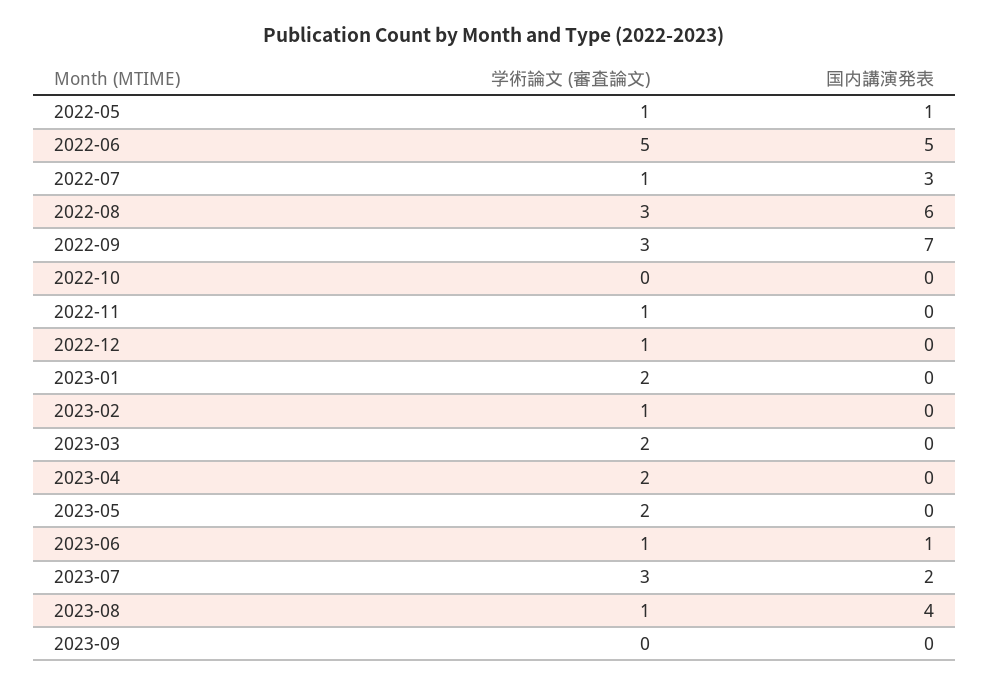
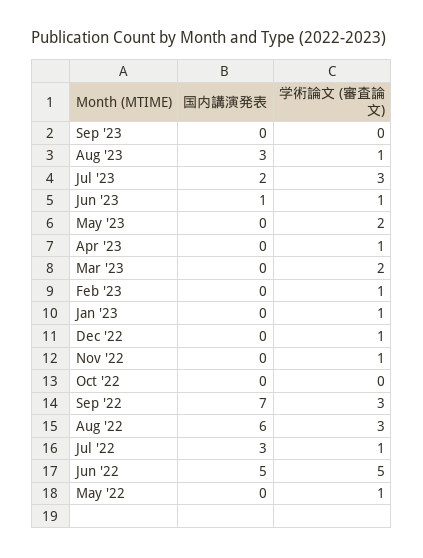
  {
    "学術論文 (審査論文)": {
      "2022-05": 1,
      "2022-06": 5,
      "2022-07": 1,
      "2022-08": 3,
      "2022-09": 3,
      "2022-10": 0,
      "2022-11": 1,
      "2022-12": 1,
-     "2023-01": 2,
+     "2023-01": 1,
      "2023-02": 1,
      "2023-03": 2,
-     "2023-04": 2,
+     "2023-04": 1,
      "2023-05": 2,
      "2023-06": 1,
      "2023-07": 3,
      "2023-08": 1,
      "2023-09": 0
    },
    "国内講演発表": {
-     "2022-05": 1,
+     "2022-05": 0,
      "2022-06": 5,
      "2022-07": 3,
      "2022-08": 6,
      "2022-09": 7,
      "2022-10": 0,
      "2022-11": 0,
      "2022-12": 0,
      "2023-01": 0,
      "2023-02": 0,
      "2023-03": 0,
      "2023-04": 0,
      "2023-05": 0,
      "2023-06": 1,
      "2023-07": 2,
-     "2023-08": 4,
+     "2023-08": 3,
      "2023-09": 0
    }
  }

